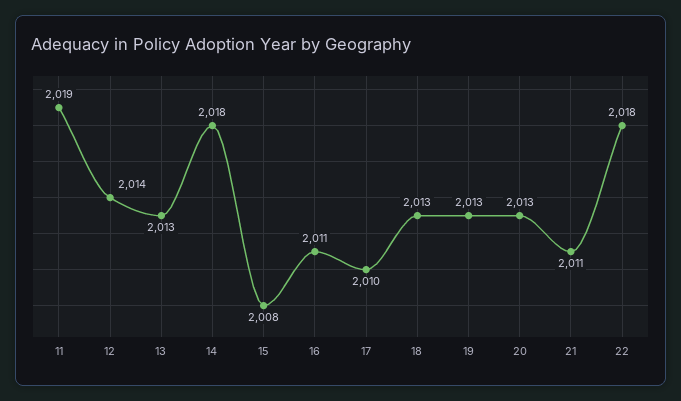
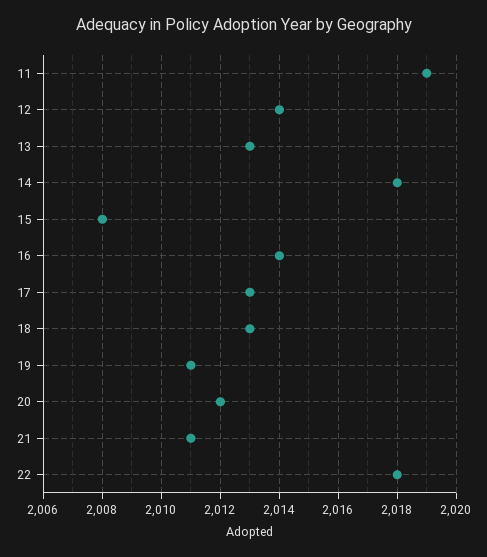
  {
    "11": 2019,
    "12": 2014,
    "13": 2013,
    "14": 2018,
    "15": 2008,
-   "16": 2011,
+   "16": 2014,
-   "17": 2010,
+   "17": 2013,
    "18": 2013,
-   "19": 2013,
+   "19": 2011,
-   "20": 2013,
+   "20": 2012,
    "21": 2011,
    "22": 2018
  }

